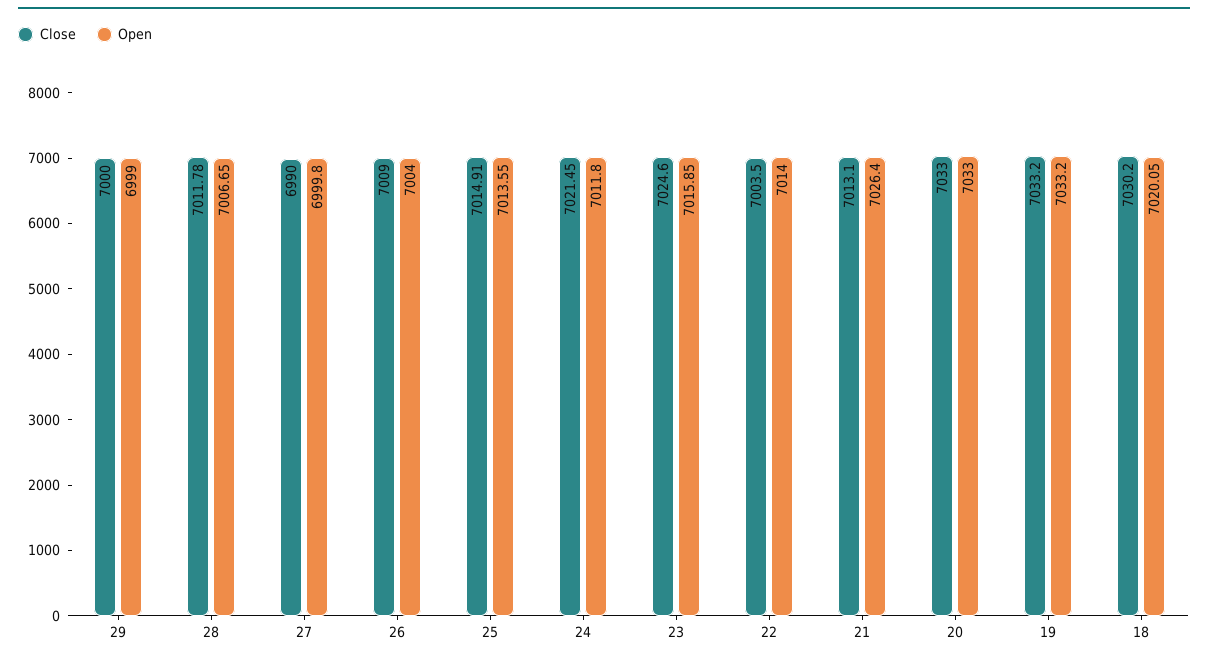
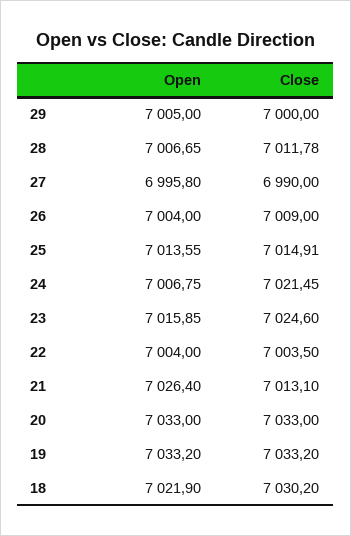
  {
    "Close": {
      "29": 7000,
      "28": 7011.78,
      "27": 6990,
      "26": 7009,
      "25": 7014.91,
      "24": 7021.45,
      "23": 7024.6,
      "22": 7003.5,
      "21": 7013.1,
      "20": 7033,
      "19": 7033.2,
      "18": 7030.2
    },
    "Open": {
-     "29": 6999,
+     "29": 7005,
      "28": 7006.65,
-     "27": 6999.8,
+     "27": 6995.8,
      "26": 7004,
      "25": 7013.55,
-     "24": 7011.8,
+     "24": 7006.75,
      "23": 7015.85,
-     "22": 7014,
+     "22": 7004,
      "21": 7026.4,
      "20": 7033,
      "19": 7033.2,
-     "18": 7020.05
+     "18": 7021.9
    }
  }

